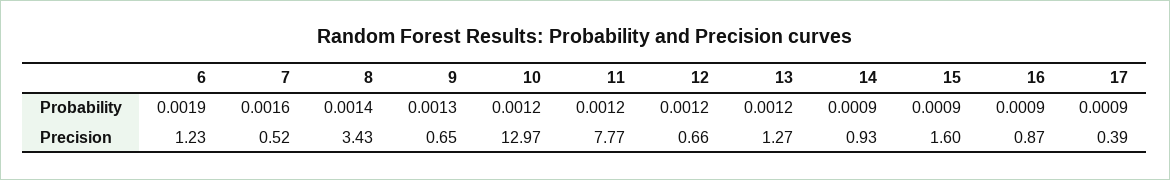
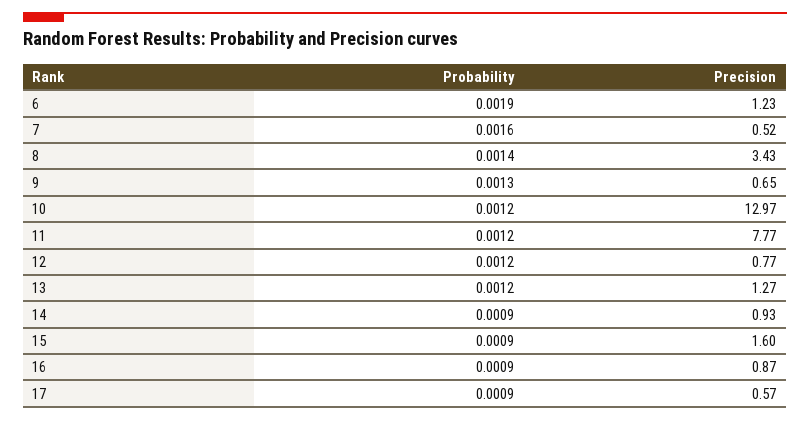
  {
    "6": {
      "Probability": 0.0019,
      "Precision": 1.23
    },
    "7": {
      "Probability": 0.0016,
      "Precision": 0.52
    },
    "8": {
      "Probability": 0.0014,
      "Precision": 3.43
    },
    "9": {
      "Probability": 0.0013,
      "Precision": 0.65
    },
    "10": {
      "Probability": 0.0012,
      "Precision": 12.97
    },
    "11": {
      "Probability": 0.0012,
      "Precision": 7.77
    },
    "12": {
      "Probability": 0.0012,
-     "Precision": 0.66
+     "Precision": 0.77
    },
    "13": {
      "Probability": 0.0012,
      "Precision": 1.27
    },
    "14": {
      "Probability": 0.0009,
      "Precision": 0.93
    },
    "15": {
      "Probability": 0.0009,
      "Precision": 1.6
    },
    "16": {
      "Probability": 0.0009,
      "Precision": 0.87
    },
    "17": {
      "Probability": 0.0009,
-     "Precision": 0.39
+     "Precision": 0.57
    }
  }

